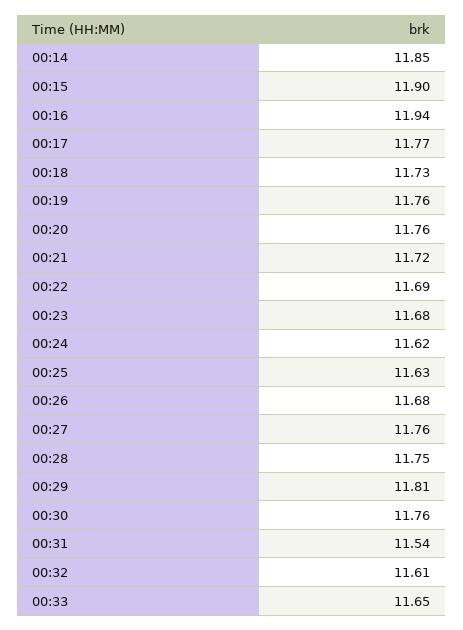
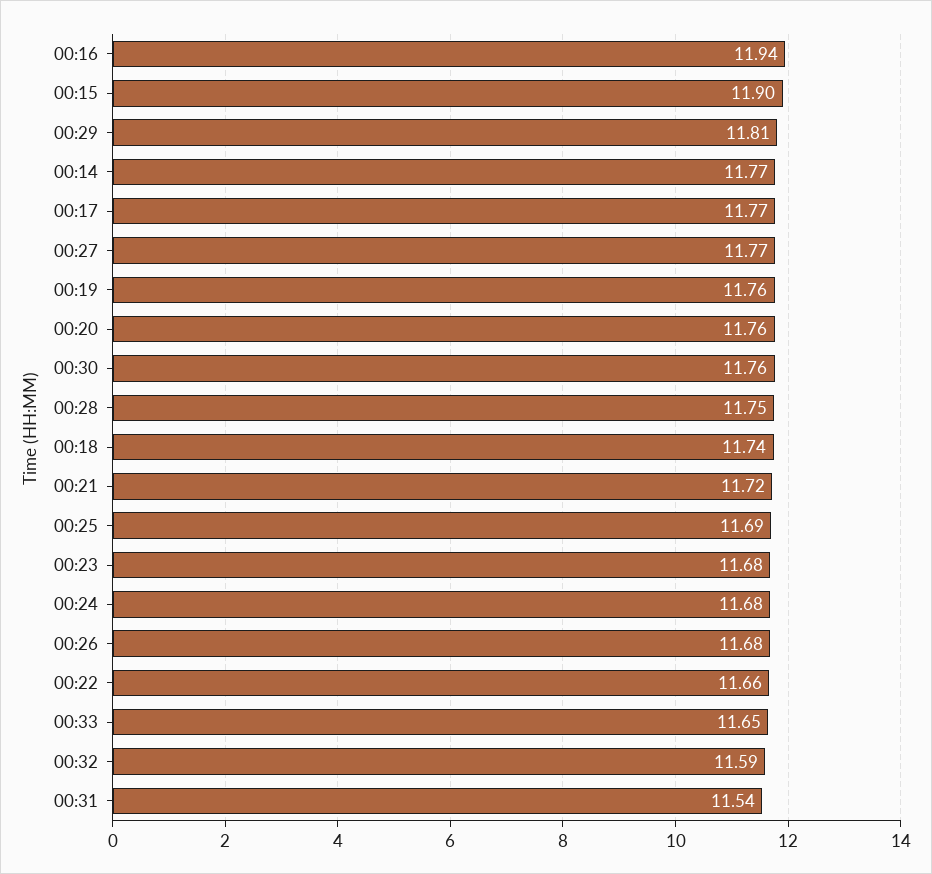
  {
-   "00:14": 11.85,
+   "00:14": 11.77,
    "00:15": 11.9,
    "00:16": 11.94,
    "00:17": 11.77,
-   "00:18": 11.73,
+   "00:18": 11.74,
    "00:19": 11.76,
    "00:20": 11.76,
    "00:21": 11.72,
-   "00:22": 11.69,
+   "00:22": 11.66,
    "00:23": 11.68,
-   "00:24": 11.62,
+   "00:24": 11.68,
-   "00:25": 11.63,
+   "00:25": 11.69,
    "00:26": 11.68,
-   "00:27": 11.76,
+   "00:27": 11.77,
    "00:28": 11.75,
    "00:29": 11.81,
    "00:30": 11.76,
    "00:31": 11.54,
-   "00:32": 11.61,
+   "00:32": 11.59,
    "00:33": 11.65
  }

